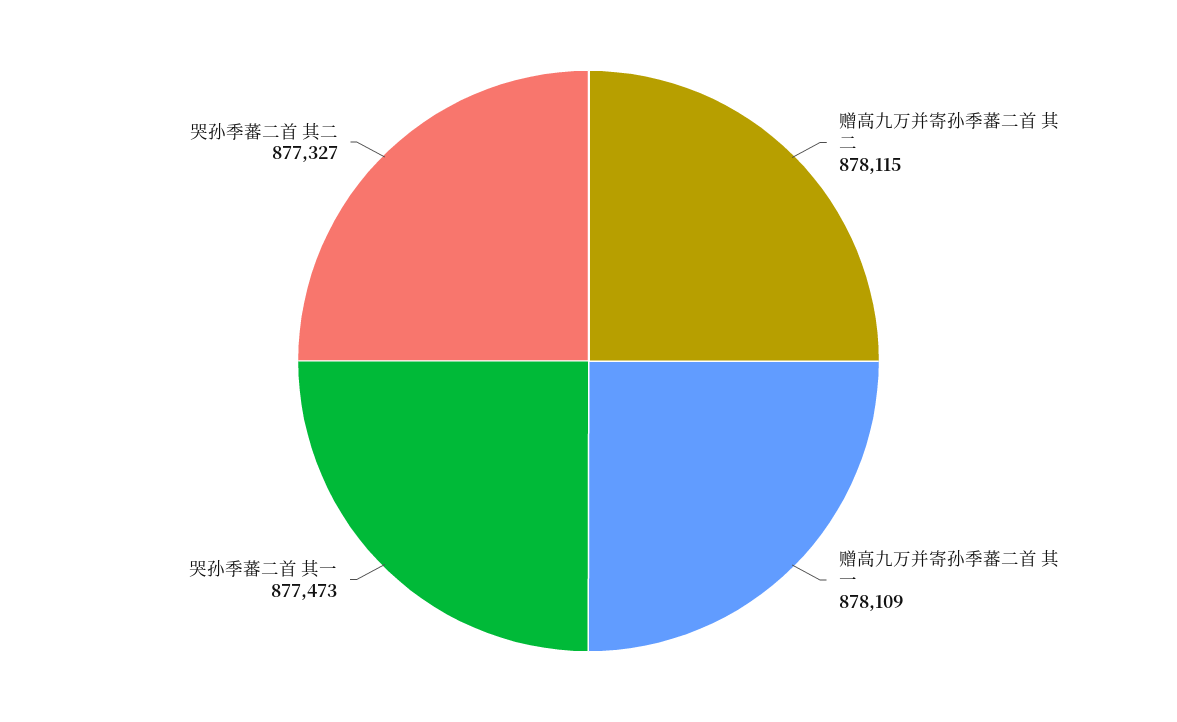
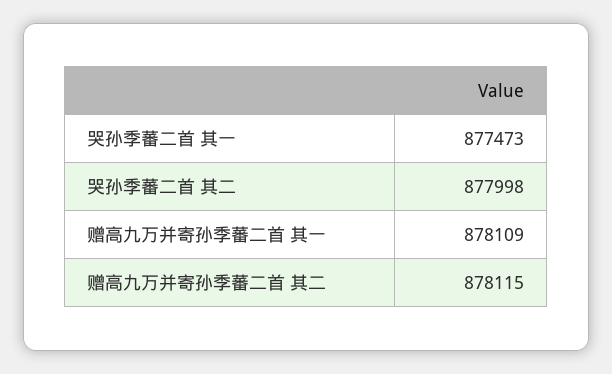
  {
    "赠高九万并寄孙季蕃二首 其二": 878115,
    "赠高九万并寄孙季蕃二首 其一": 878109,
    "哭孙季蕃二首 其一": 877473,
-   "哭孙季蕃二首 其二": 877327
+   "哭孙季蕃二首 其二": 877998
  }

